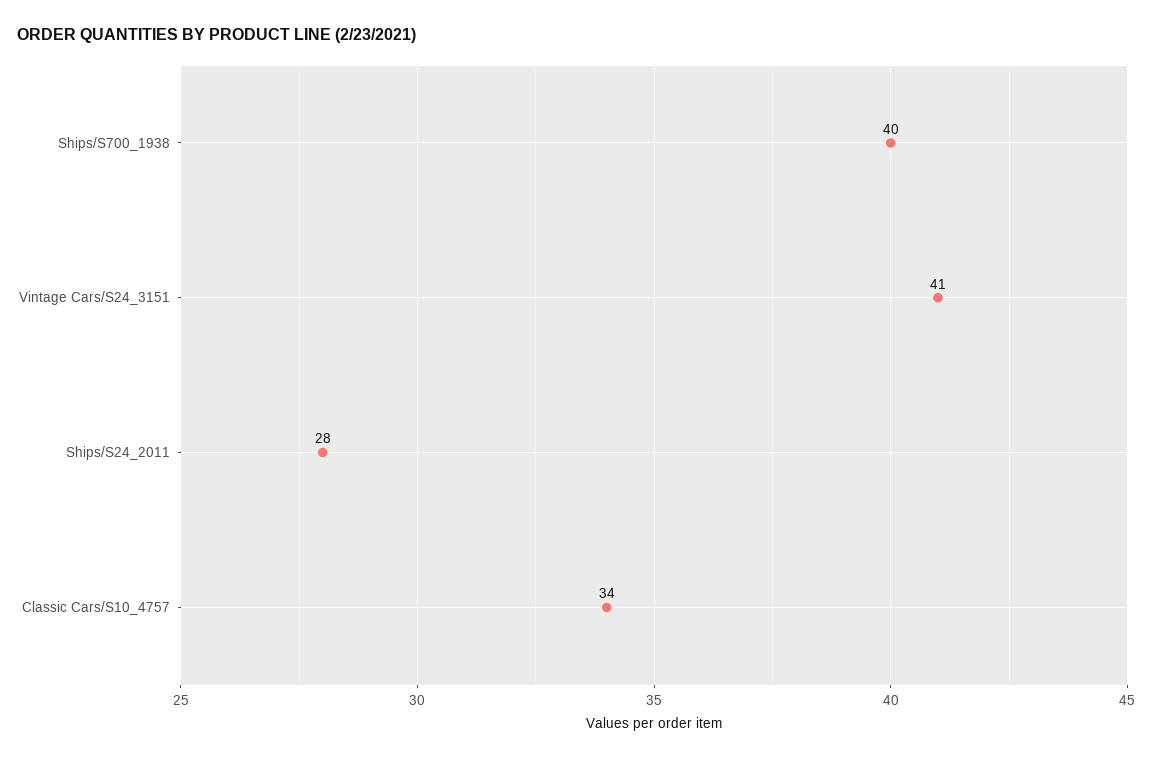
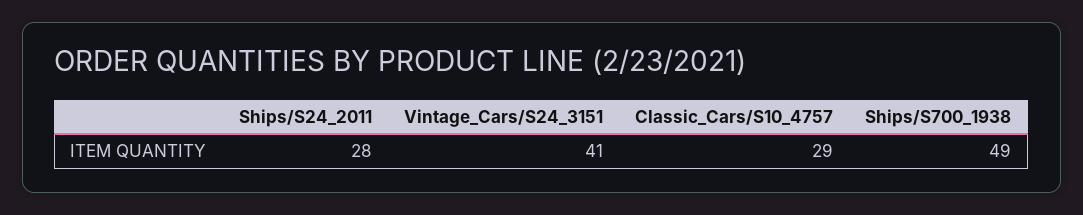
  {
-   "Ships/S700_1938": 40,
+   "Ships/S700_1938": 49,
    "Vintage Cars/S24_3151": 41,
    "Ships/S24_2011": 28,
-   "Classic Cars/S10_4757": 34
+   "Classic Cars/S10_4757": 29
  }

